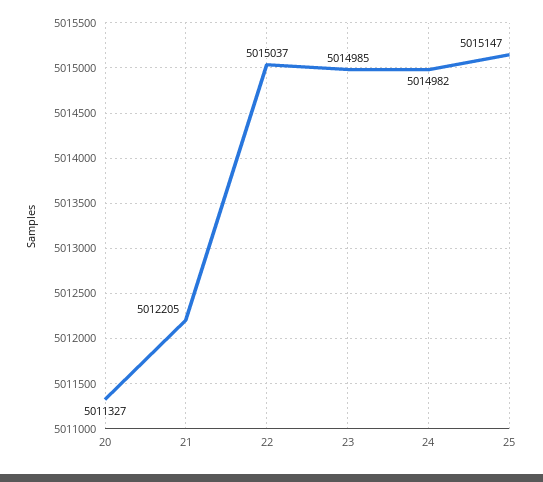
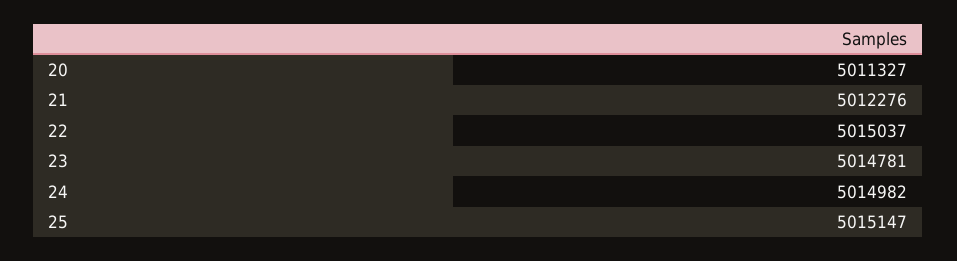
  {
    "20": 5011327,
-   "21": 5012205,
+   "21": 5012276,
    "22": 5015037,
-   "23": 5014985,
+   "23": 5014781,
    "24": 5014982,
    "25": 5015147
  }

